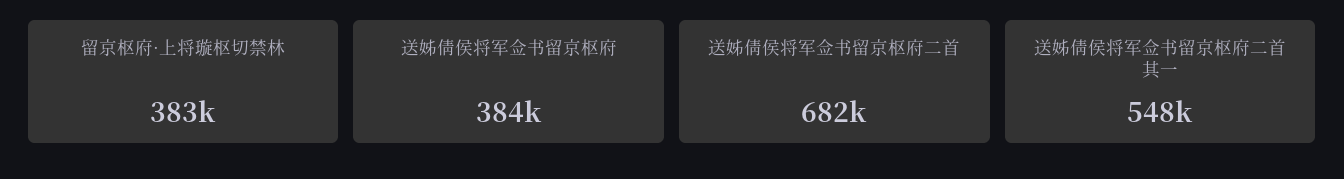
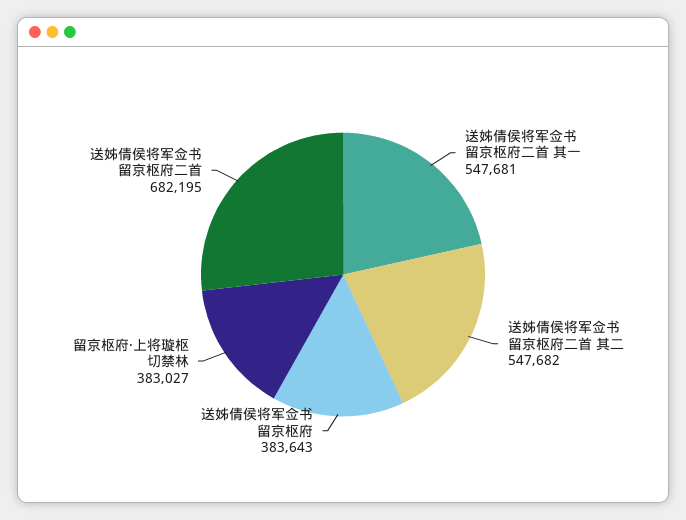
  {
    "留京枢府·上将璇枢切禁林": 383027,
    "送姊倩侯将军佥书留京枢府": 383643,
    "送姊倩侯将军佥书留京枢府二首": 682195,
-   "送姊倩侯将军佥书留京枢府二首 其一": 547681
+   "送姊倩侯将军佥书留京枢府二首 其一": 547681,
+   "送姊倩侯将军佥书留京枢府二首 其二": 547682
  }

